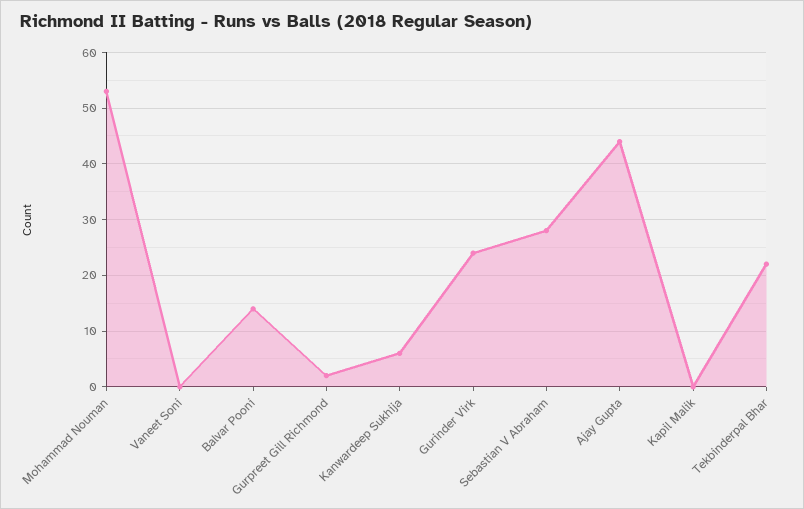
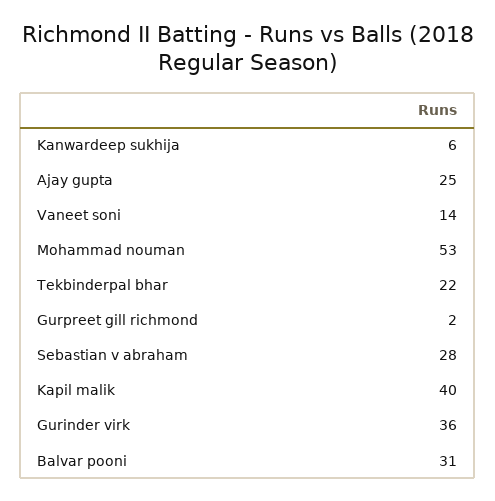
  {
    "Mohammad Nouman": 53,
-   "Vaneet Soni": 0,
+   "Vaneet Soni": 14,
-   "Balvar Pooni": 15,
+   "Balvar Pooni": 31,
    "Gurpreet Gill Richmond": 2,
    "Kanwardeep Sukhija": 6,
-   "Gurinder Virk": 25,
+   "Gurinder Virk": 36,
    "Sebastian V Abraham": 28,
-   "Ajay Gupta": 45,
+   "Ajay Gupta": 25,
-   "Kapil Malik": 0,
+   "Kapil Malik": 40,
    "Tekbinderpal Bhar": 22
  }

